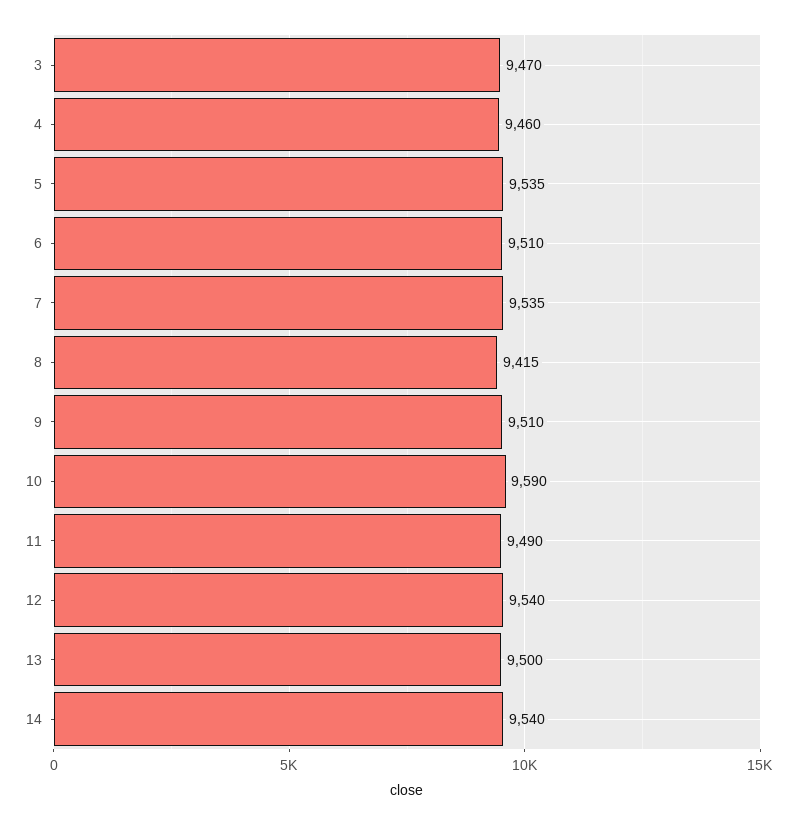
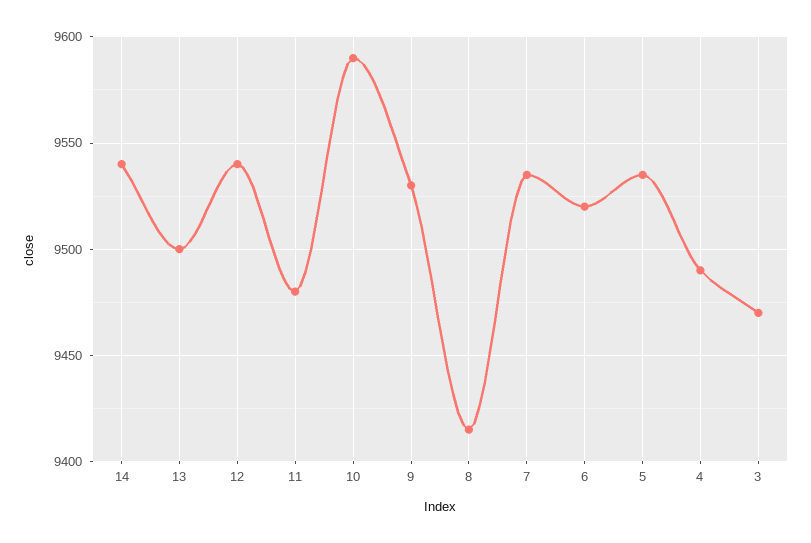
  {
    "3": 9470,
-   "4": 9460,
+   "4": 9490,
    "5": 9535,
-   "6": 9510,
+   "6": 9520,
    "7": 9535,
    "8": 9415,
-   "9": 9510,
+   "9": 9530,
    "10": 9590,
-   "11": 9490,
+   "11": 9480,
    "12": 9540,
    "13": 9500,
    "14": 9540
  }

